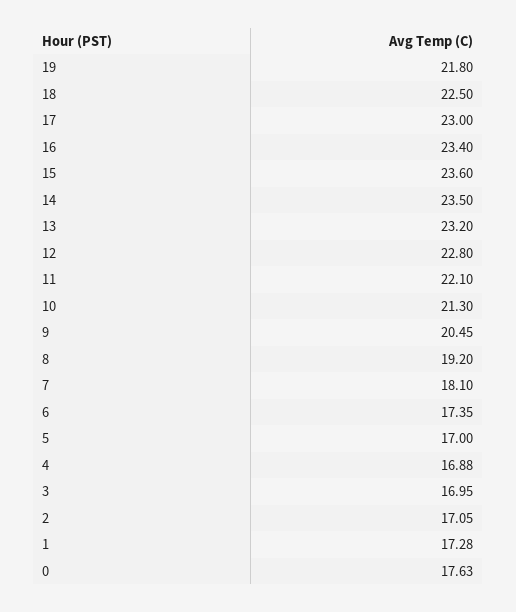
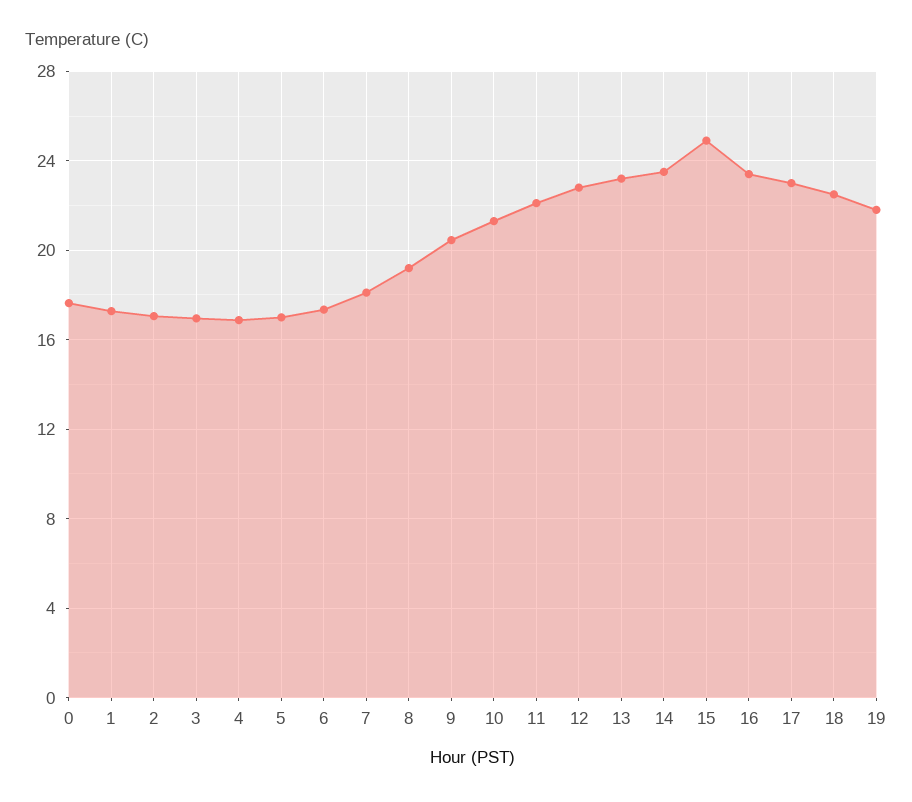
  {
    "19": 21.8,
    "18": 22.5,
    "17": 23,
    "16": 23.4,
-   "15": 23.6,
+   "15": 25,
    "14": 23.5,
    "13": 23.2,
    "12": 22.8,
    "11": 22.1,
    "10": 21.3,
    "9": 20.45,
    "8": 19.2,
    "7": 18.1,
    "6": 17.35,
    "5": 17,
    "4": 16.88,
    "3": 16.95,
    "2": 17.05,
    "1": 17.28,
    "0": 17.63
  }

